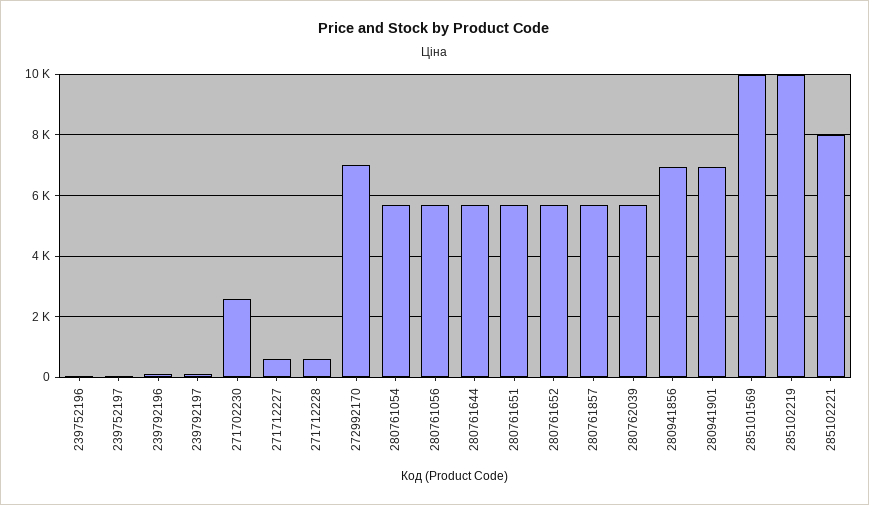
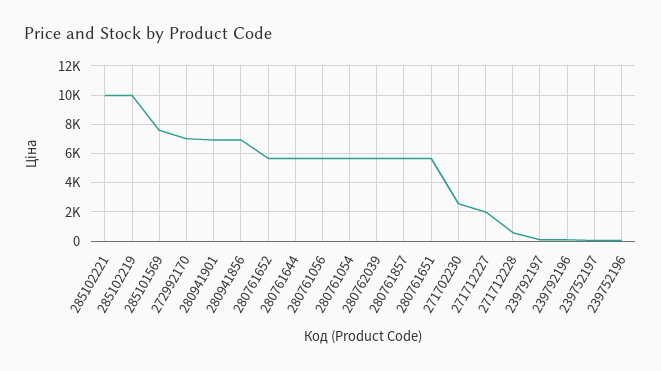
  {
    "239752196": 0,
    "239752197": 0,
    "239792196": 200,
    "239792197": 200,
    "271702230": 2600,
-   "271712227": 600,
+   "271712227": 2000,
    "271712228": 600,
    "272992170": 7000,
    "280761054": 5600,
    "280761056": 5600,
    "280761644": 5600,
    "280761651": 5600,
    "280761652": 5600,
    "280761857": 5600,
    "280762039": 5600,
    "280941856": 7000,
    "280941901": 7000,
-   "285101569": 10000,
+   "285101569": 7500,
    "285102219": 10000,
-   "285102221": 8000
+   "285102221": 10000
  }

